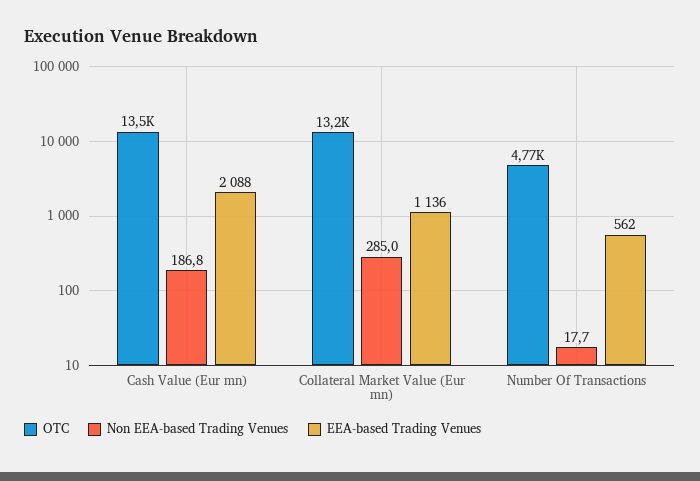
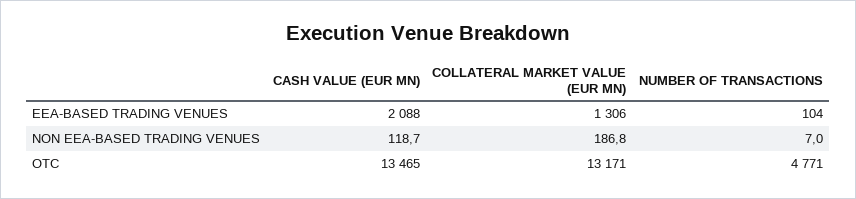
  {
    "OTC": {
      "Cash Value (Eur mn)": 13465,
      "Collateral Market Value (Eur mn)": 13171,
      "Number Of Transactions": 4771
    },
    "Non EEA-based Trading Venues": {
-     "Cash Value (Eur mn)": 186.8,
+     "Cash Value (Eur mn)": 118.7,
-     "Collateral Market Value (Eur mn)": 285,
+     "Collateral Market Value (Eur mn)": 186.8,
-     "Number Of Transactions": 17.7
+     "Number Of Transactions": 7
    },
    "EEA-based Trading Venues": {
      "Cash Value (Eur mn)": 2088,
-     "Collateral Market Value (Eur mn)": 1136,
+     "Collateral Market Value (Eur mn)": 1306,
-     "Number Of Transactions": 562
+     "Number Of Transactions": 104
    }
  }

